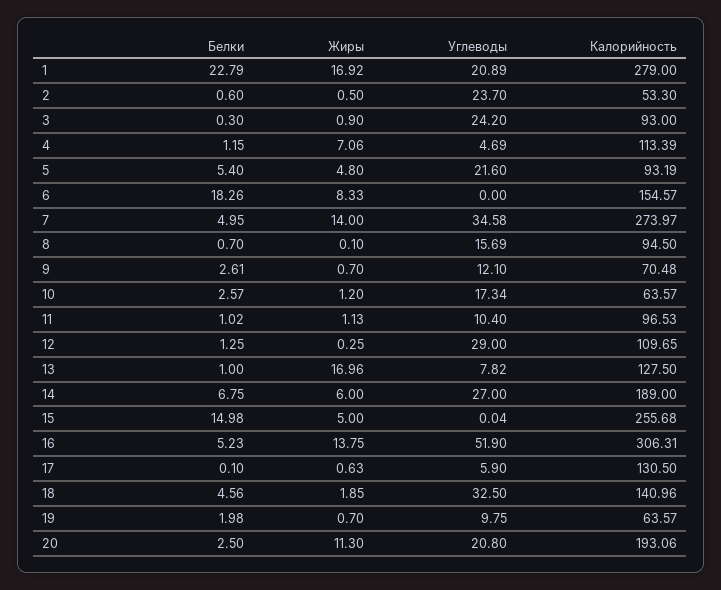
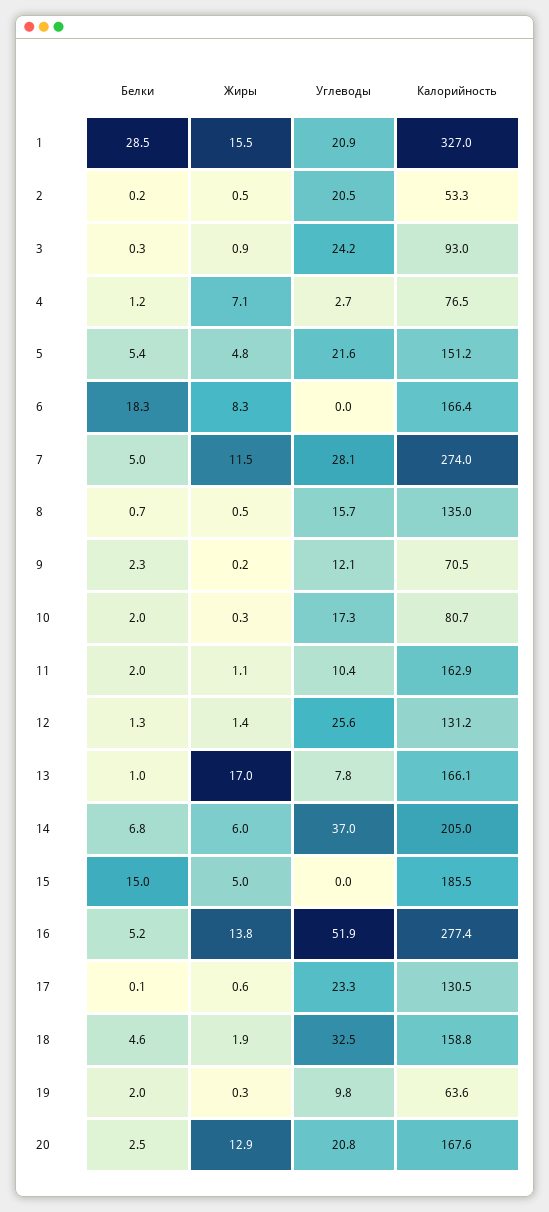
  {
    "Белки": {
-     "1": 22.79,
+     "1": 28.5,
-     "2": 0.6,
+     "2": 0.2,
      "3": 0.3,
      "4": 1.15,
      "5": 5.4,
      "6": 18.26,
      "7": 4.95,
      "8": 0.7,
-     "9": 2.61,
+     "9": 2.3,
-     "10": 2.57,
+     "10": 2,
-     "11": 1.02,
+     "11": 2,
      "12": 1.25,
      "13": 1,
      "14": 6.75,
      "15": 14.98,
      "16": 5.23,
      "17": 0.1,
      "18": 4.56,
      "19": 1.98,
      "20": 2.5
    },
    "Жиры": {
-     "1": 16.92,
+     "1": 15.5,
      "2": 0.5,
      "3": 0.9,
      "4": 7.06,
      "5": 4.8,
      "6": 8.33,
-     "7": 14,
+     "7": 11.5,
-     "8": 0.1,
+     "8": 0.5,
-     "9": 0.7,
+     "9": 0.2,
-     "10": 1.2,
+     "10": 0.3,
      "11": 1.13,
-     "12": 0.25,
+     "12": 1.4,
      "13": 16.96,
      "14": 6,
      "15": 5,
      "16": 13.75,
      "17": 0.63,
      "18": 1.85,
-     "19": 0.7,
+     "19": 0.3,
-     "20": 11.3
+     "20": 12.9
    },
    "Углеводы": {
      "1": 20.89,
-     "2": 23.7,
+     "2": 20.5,
      "3": 24.2,
-     "4": 4.69,
+     "4": 2.7,
      "5": 21.6,
      "6": 0,
-     "7": 34.58,
+     "7": 28.1,
      "8": 15.69,
      "9": 12.1,
      "10": 17.34,
      "11": 10.4,
-     "12": 29,
+     "12": 25.6,
      "13": 7.82,
-     "14": 27,
+     "14": 37,
      "15": 0.04,
      "16": 51.9,
-     "17": 5.9,
+     "17": 23.3,
      "18": 32.5,
      "19": 9.75,
      "20": 20.8
    },
    "Калорийность": {
-     "1": 279,
+     "1": 327,
      "2": 53.3,
      "3": 93,
-     "4": 113.39,
+     "4": 76.5,
-     "5": 93.19,
+     "5": 151.2,
-     "6": 154.57,
+     "6": 166.4,
      "7": 273.97,
-     "8": 94.5,
+     "8": 135,
      "9": 70.48,
-     "10": 63.57,
+     "10": 80.7,
-     "11": 96.53,
+     "11": 162.9,
-     "12": 109.65,
+     "12": 131.2,
-     "13": 127.5,
+     "13": 166.1,
-     "14": 189,
+     "14": 205,
-     "15": 255.68,
+     "15": 185.5,
-     "16": 306.31,
+     "16": 277.4,
      "17": 130.5,
-     "18": 140.96,
+     "18": 158.8,
      "19": 63.57,
-     "20": 193.06
+     "20": 167.6
    }
  }

